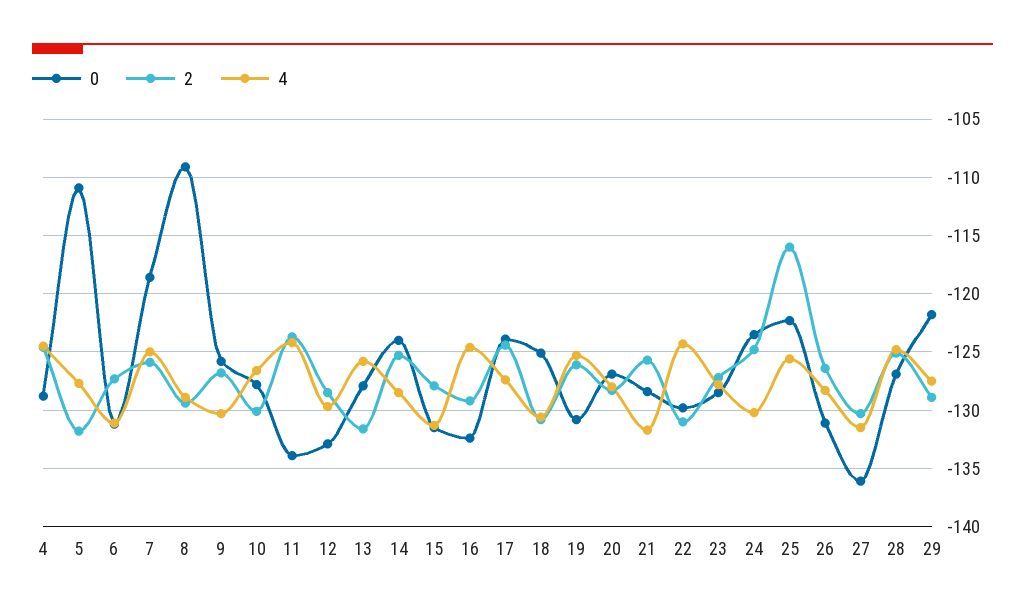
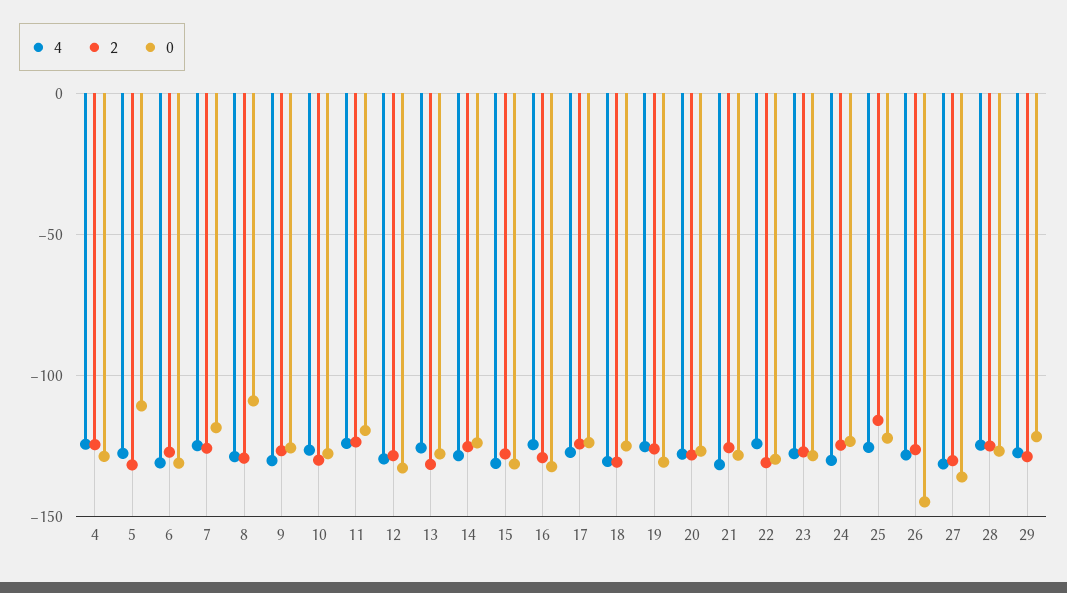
  {
    "0": {
      "4": -129,
      "5": -111,
      "6": -131,
      "7": -119,
      "8": -109,
      "9": -126,
      "10": -128,
-     "11": -134,
+     "11": -120,
      "12": -133,
      "13": -128,
      "14": -124,
      "15": -132,
      "16": -132,
      "17": -124,
      "18": -125,
      "19": -131,
      "20": -127,
      "21": -128,
      "22": -130,
      "23": -129,
      "24": -124,
      "25": -122,
-     "26": -131,
+     "26": -145,
      "27": -136,
      "28": -127,
      "29": -122
    },
    "2": {
      "4": -125,
      "5": -132,
      "6": -127,
      "7": -126,
      "8": -129,
      "9": -127,
      "10": -130,
      "11": -124,
      "12": -129,
      "13": -132,
      "14": -125,
      "15": -128,
      "16": -129,
      "17": -124,
      "18": -131,
      "19": -126,
      "20": -128,
      "21": -126,
      "22": -131,
      "23": -127,
      "24": -125,
      "25": -116,
      "26": -126,
      "27": -130,
      "28": -125,
      "29": -129
    },
    "4": {
      "4": -125,
      "5": -128,
      "6": -131,
      "7": -125,
      "8": -129,
      "9": -130,
      "10": -127,
      "11": -124,
      "12": -130,
      "13": -126,
      "14": -129,
      "15": -131,
      "16": -125,
      "17": -127,
      "18": -131,
      "19": -125,
      "20": -128,
      "21": -132,
      "22": -124,
      "23": -128,
      "24": -130,
      "25": -126,
      "26": -128,
      "27": -132,
      "28": -125,
      "29": -128
    }
  }

